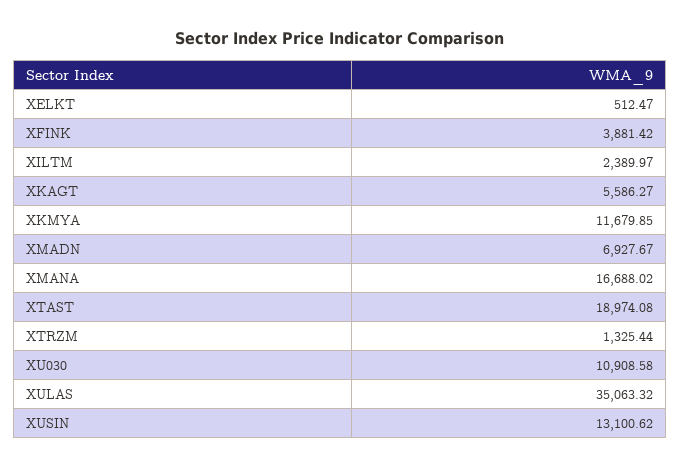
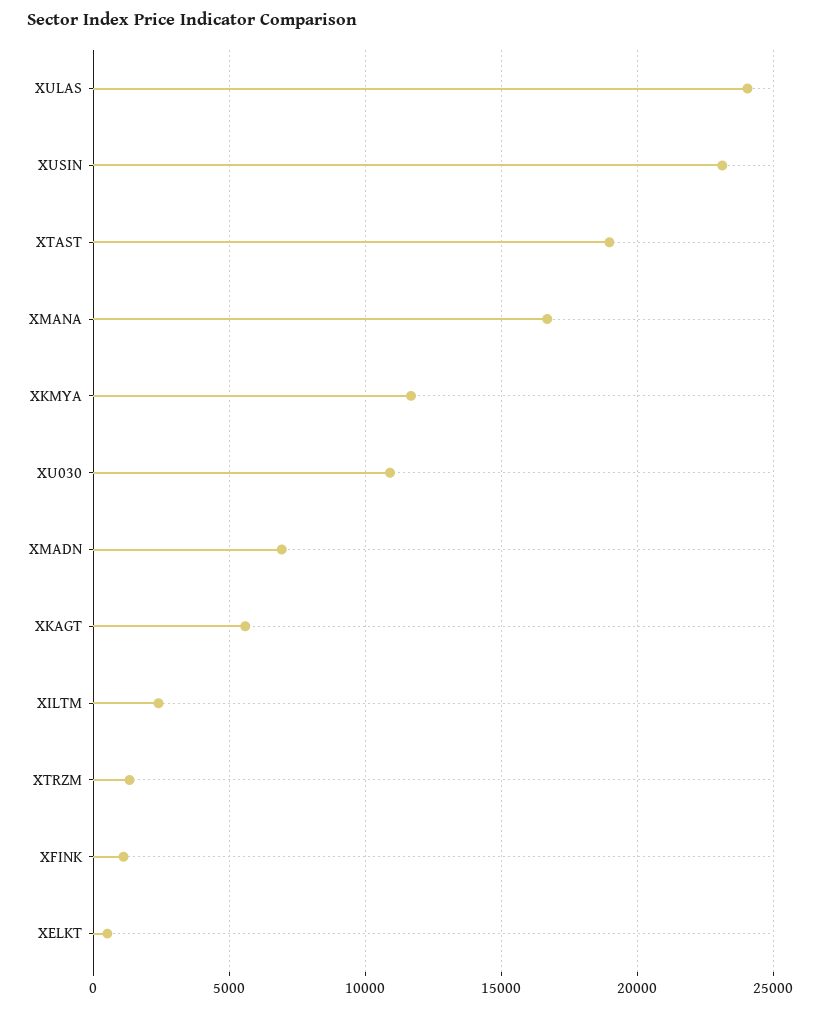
  {
    "XELKT": 512.47,
-   "XFINK": 3881.42,
+   "XFINK": 1000,
    "XILTM": 2389.97,
    "XKAGT": 5586.27,
    "XKMYA": 11679.85,
    "XMADN": 6927.67,
    "XMANA": 16688.02,
    "XTAST": 18974.08,
    "XTRZM": 1325.44,
    "XU030": 10908.58,
-   "XULAS": 35063.32,
+   "XULAS": 24000,
-   "XUSIN": 13100.62
+   "XUSIN": 23000
  }

